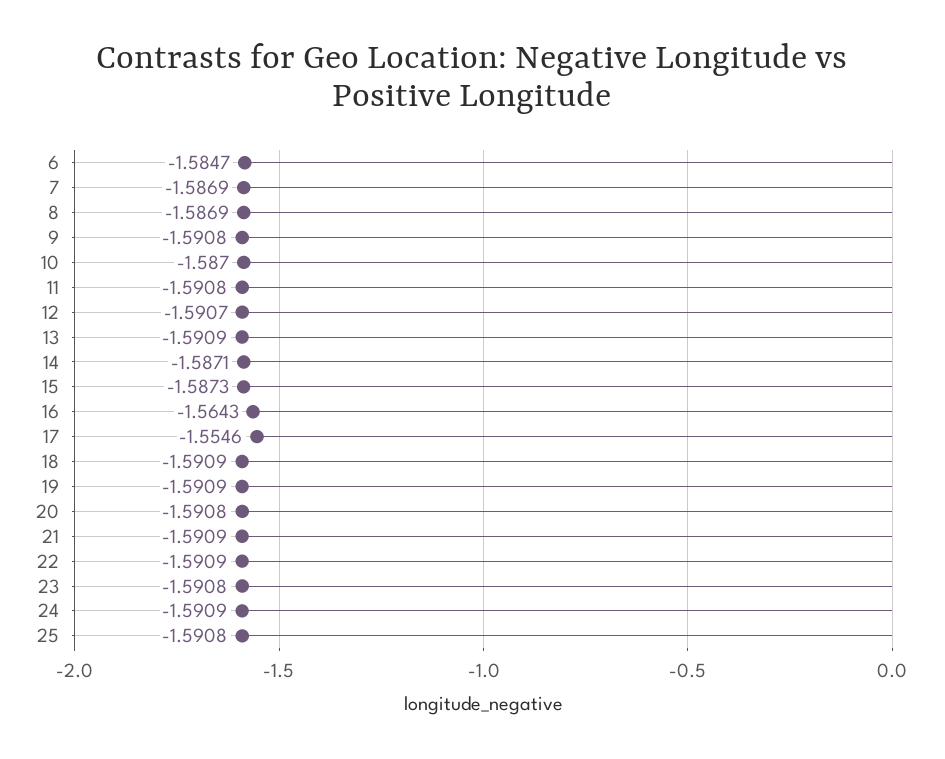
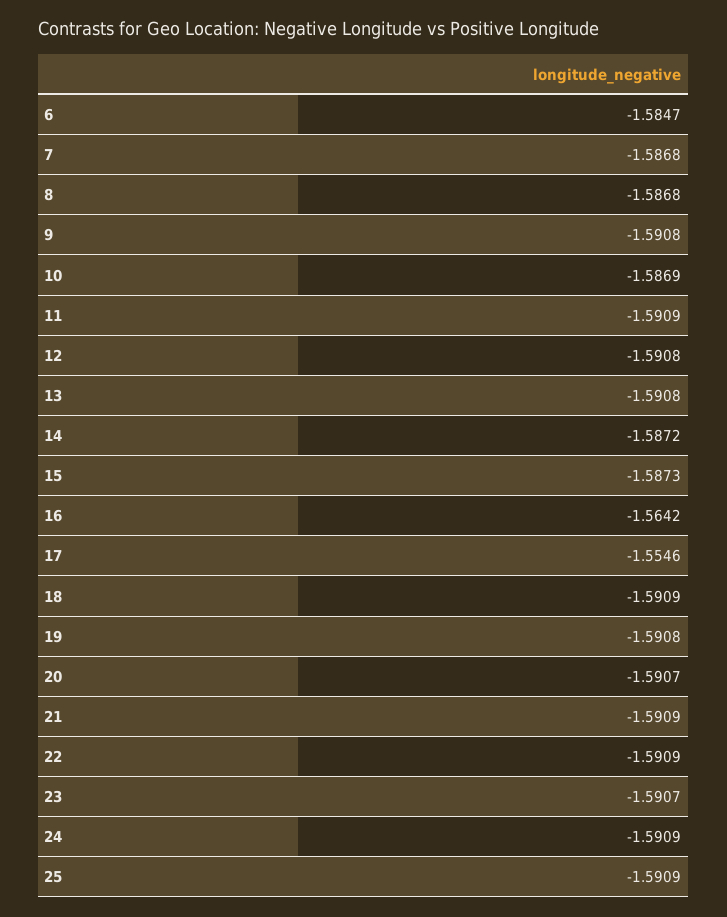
  {
    "6": -1.5847,
-   "7": -1.5869,
+   "7": -1.5868,
-   "8": -1.5869,
+   "8": -1.5868,
    "9": -1.5908,
-   "10": -1.587,
+   "10": -1.5869,
-   "11": -1.5908,
+   "11": -1.5909,
-   "12": -1.5907,
+   "12": -1.5908,
-   "13": -1.5909,
+   "13": -1.5908,
-   "14": -1.5871,
+   "14": -1.5872,
    "15": -1.5873,
-   "16": -1.5643,
+   "16": -1.5642,
    "17": -1.5546,
    "18": -1.5909,
-   "19": -1.5909,
+   "19": -1.5908,
-   "20": -1.5908,
+   "20": -1.5907,
    "21": -1.5909,
    "22": -1.5909,
-   "23": -1.5908,
+   "23": -1.5907,
    "24": -1.5909,
-   "25": -1.5908
+   "25": -1.5909
  }

